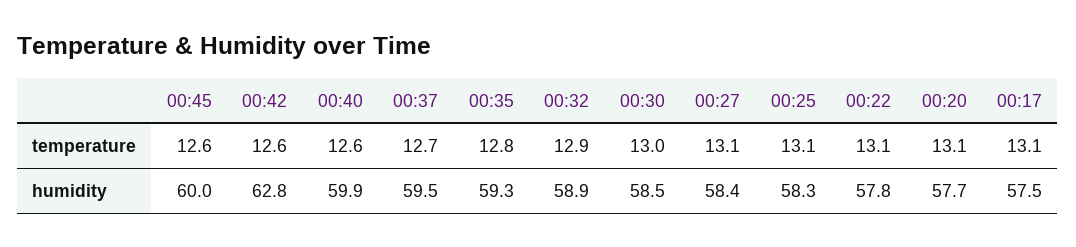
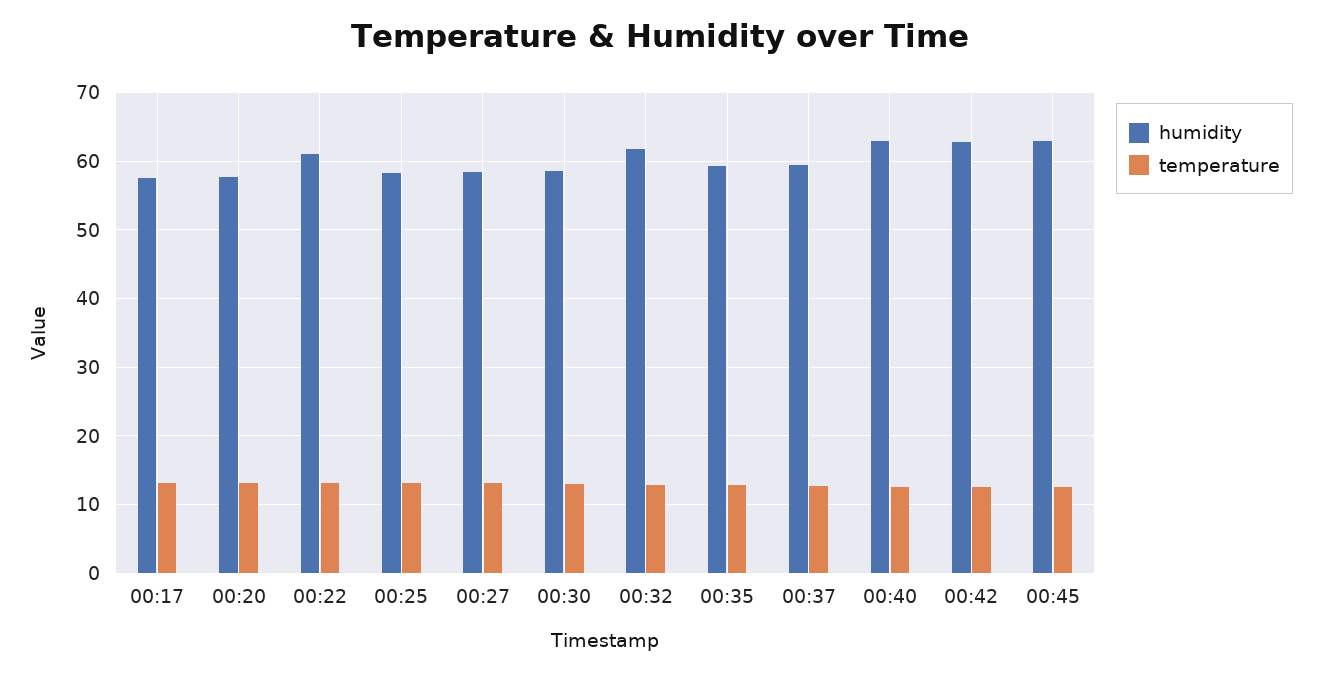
  {
    "temperature": {
      "00:45": 12.6,
      "00:42": 12.6,
      "00:40": 12.6,
      "00:37": 12.7,
      "00:35": 12.8,
      "00:32": 12.9,
      "00:30": 13,
      "00:27": 13.1,
      "00:25": 13.1,
      "00:22": 13.1,
      "00:20": 13.1,
      "00:17": 13.1
    },
    "humidity": {
-     "00:45": 60,
+     "00:45": 63,
      "00:42": 62.8,
-     "00:40": 59.9,
+     "00:40": 63,
      "00:37": 59.5,
      "00:35": 59.3,
-     "00:32": 58.9,
+     "00:32": 62,
      "00:30": 58.5,
      "00:27": 58.4,
      "00:25": 58.3,
-     "00:22": 57.8,
+     "00:22": 61,
      "00:20": 57.7,
      "00:17": 57.5
    }
  }

